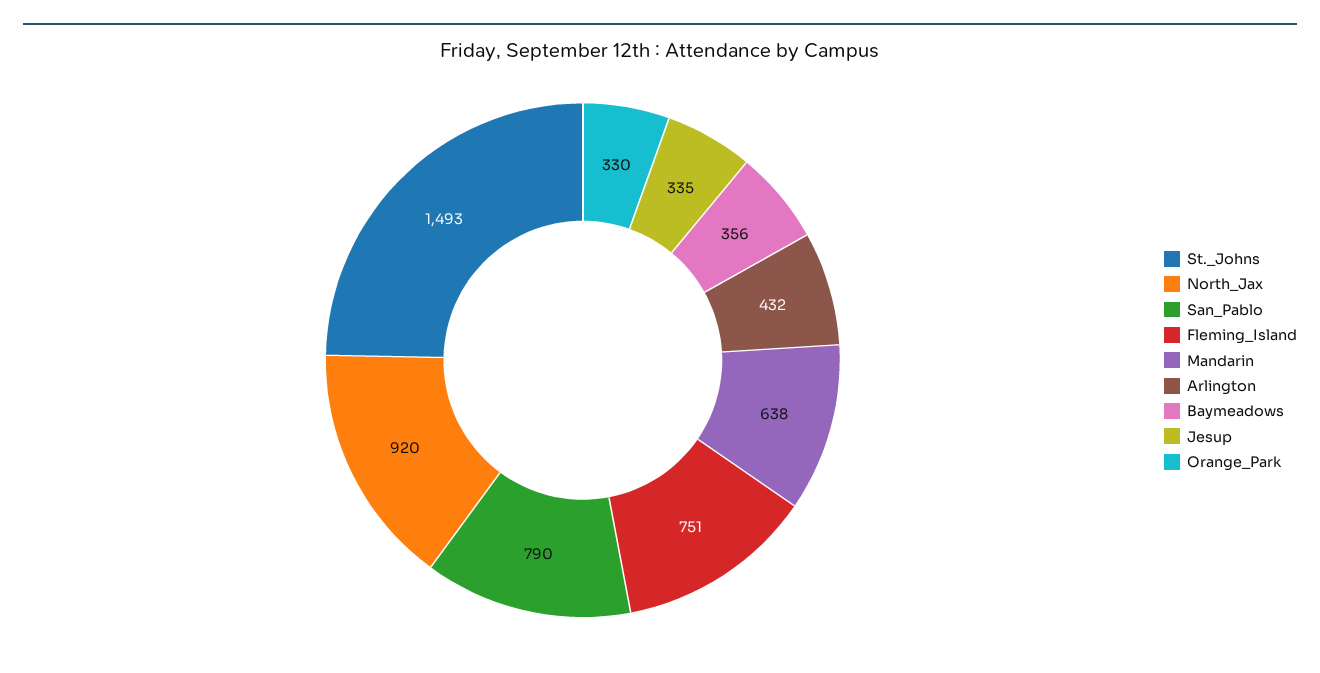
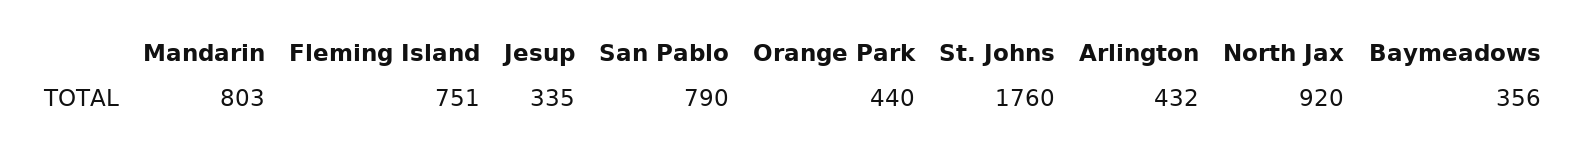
  {
-   "St._Johns": 1493,
+   "St._Johns": 1760,
    "North_Jax": 920,
    "San_Pablo": 790,
    "Fleming_Island": 751,
-   "Mandarin": 638,
+   "Mandarin": 803,
    "Arlington": 432,
    "Baymeadows": 356,
    "Jesup": 335,
-   "Orange_Park": 330
+   "Orange_Park": 440
  }

